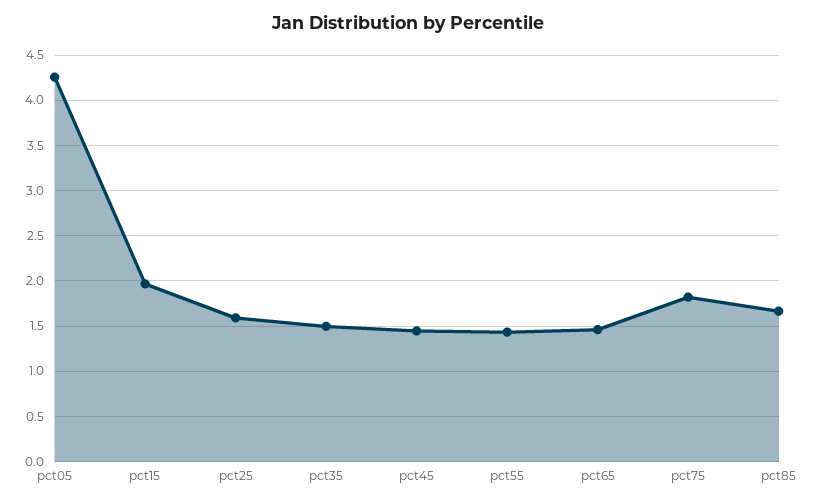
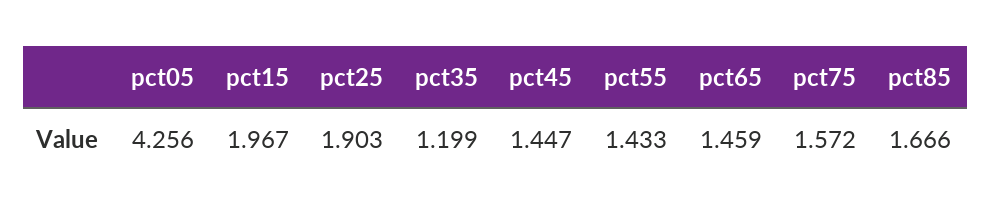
  {
    "pct05": 4.256,
    "pct15": 1.967,
-   "pct25": 1.6,
+   "pct25": 1.903,
-   "pct35": 1.5,
+   "pct35": 1.199,
    "pct45": 1.447,
    "pct55": 1.433,
    "pct65": 1.459,
-   "pct75": 1.8,
+   "pct75": 1.572,
    "pct85": 1.666
  }

